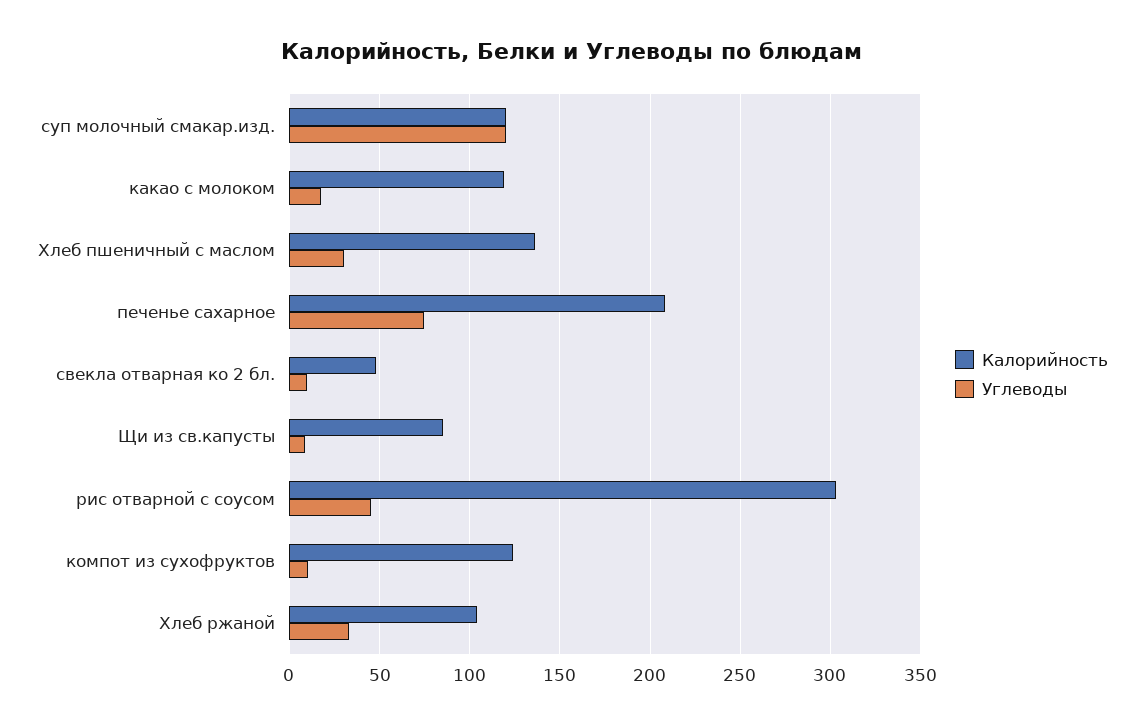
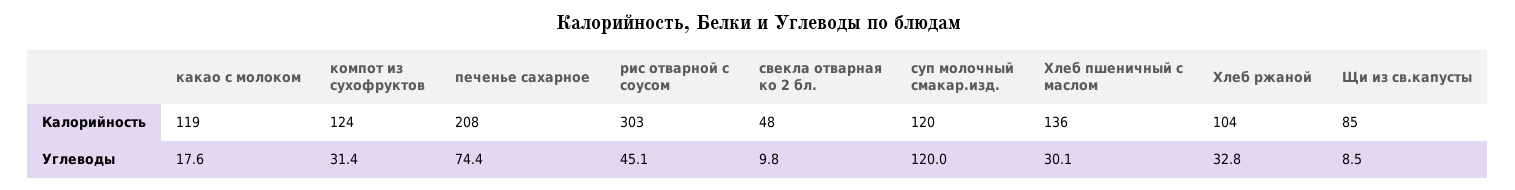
  {
    "Калорийность": {
      "суп молочный смакар.изд.": 120,
      "какао с молоком": 119,
      "Хлеб пшеничный с маслом": 136,
      "печенье сахарное": 208,
      "свекла отварная ко 2 бл.": 48,
      "Щи из св.капусты": 85,
      "рис отварной с соусом": 303,
      "компот из сухофруктов": 124,
      "Хлеб ржаной": 104
    },
    "Углеводы": {
      "суп молочный смакар.изд.": 120,
      "какао с молоком": 17.6,
      "Хлеб пшеничный с маслом": 30.1,
      "печенье сахарное": 74.4,
      "свекла отварная ко 2 бл.": 9.8,
      "Щи из св.капусты": 8.5,
      "рис отварной с соусом": 45.1,
-     "компот из сухофруктов": 10,
+     "компот из сухофруктов": 31.4,
      "Хлеб ржаной": 32.8
    }
  }

